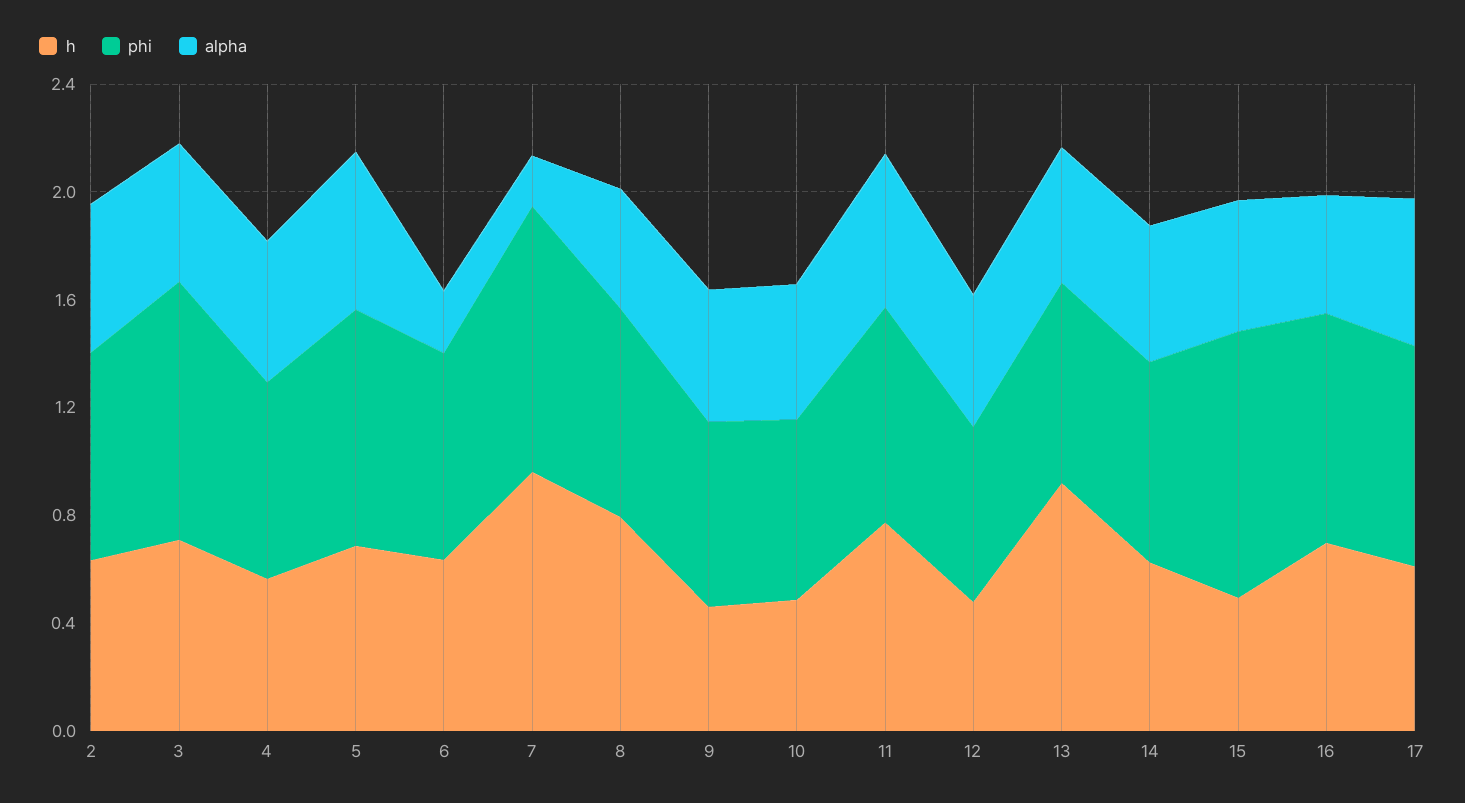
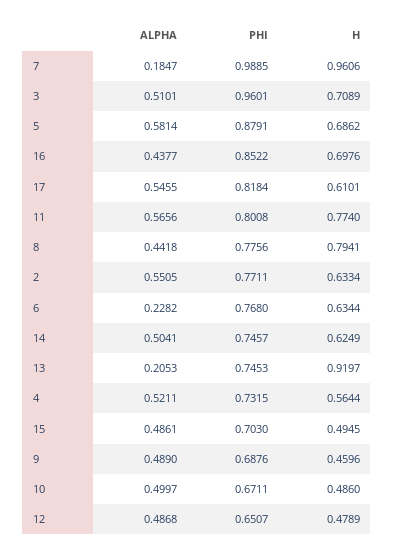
  {
    "h": {
      "2": 0.6334,
      "3": 0.7089,
      "4": 0.5644,
      "5": 0.6862,
      "6": 0.6344,
      "7": 0.9606,
      "8": 0.7941,
      "9": 0.4596,
      "10": 0.486,
      "11": 0.774,
      "12": 0.4789,
      "13": 0.9197,
      "14": 0.6249,
      "15": 0.4945,
      "16": 0.6976,
      "17": 0.6101
    },
    "phi": {
      "2": 0.7711,
      "3": 0.9601,
      "4": 0.7315,
      "5": 0.8791,
      "6": 0.768,
      "7": 0.9885,
      "8": 0.7756,
      "9": 0.6876,
      "10": 0.6711,
      "11": 0.8008,
      "12": 0.6507,
      "13": 0.7453,
      "14": 0.7457,
-     "15": 1,
+     "15": 0.703,
      "16": 0.8522,
      "17": 0.8184
    },
    "alpha": {
      "2": 0.5505,
      "3": 0.5101,
      "4": 0.5211,
      "5": 0.5814,
      "6": 0.2282,
      "7": 0.1847,
      "8": 0.4418,
      "9": 0.489,
      "10": 0.4997,
      "11": 0.5656,
      "12": 0.4868,
-     "13": 0.5,
+     "13": 0.2053,
      "14": 0.5041,
      "15": 0.4861,
      "16": 0.4377,
      "17": 0.5455
    }
  }

